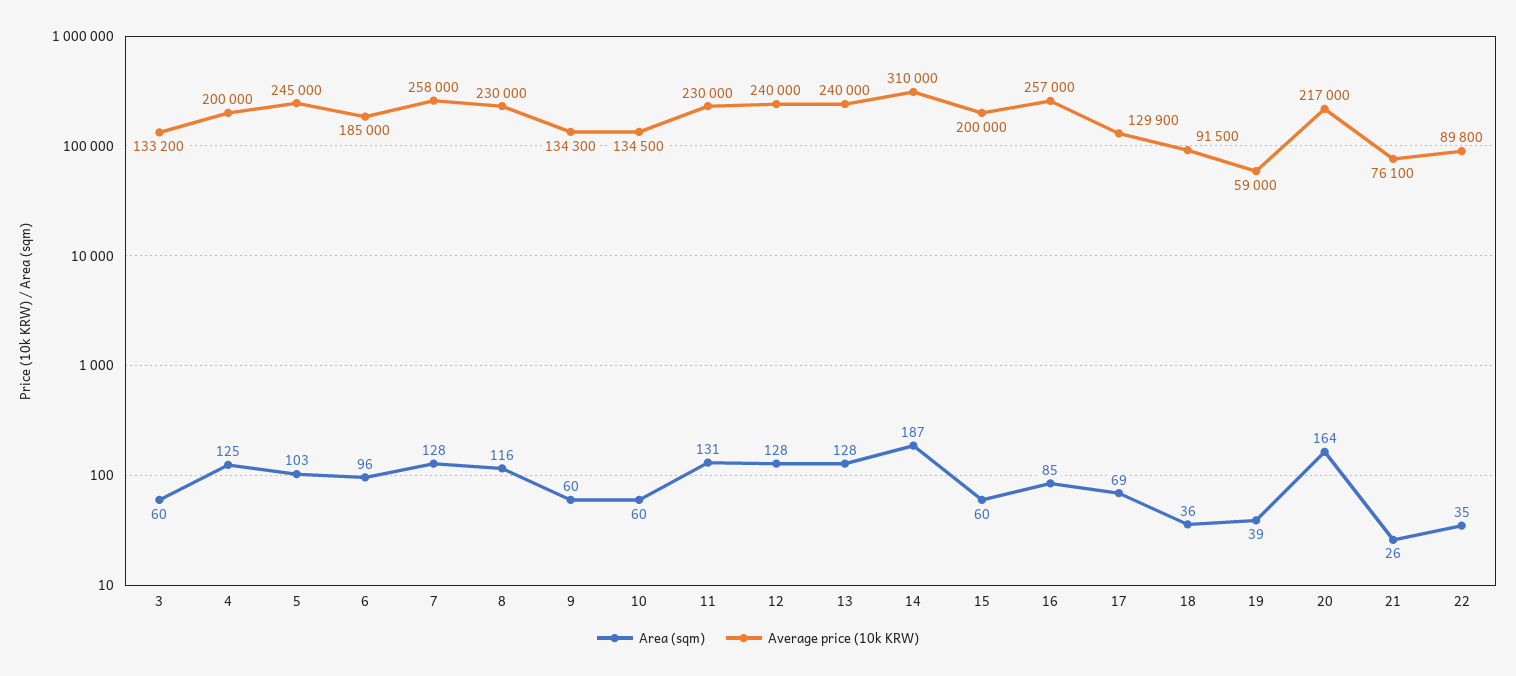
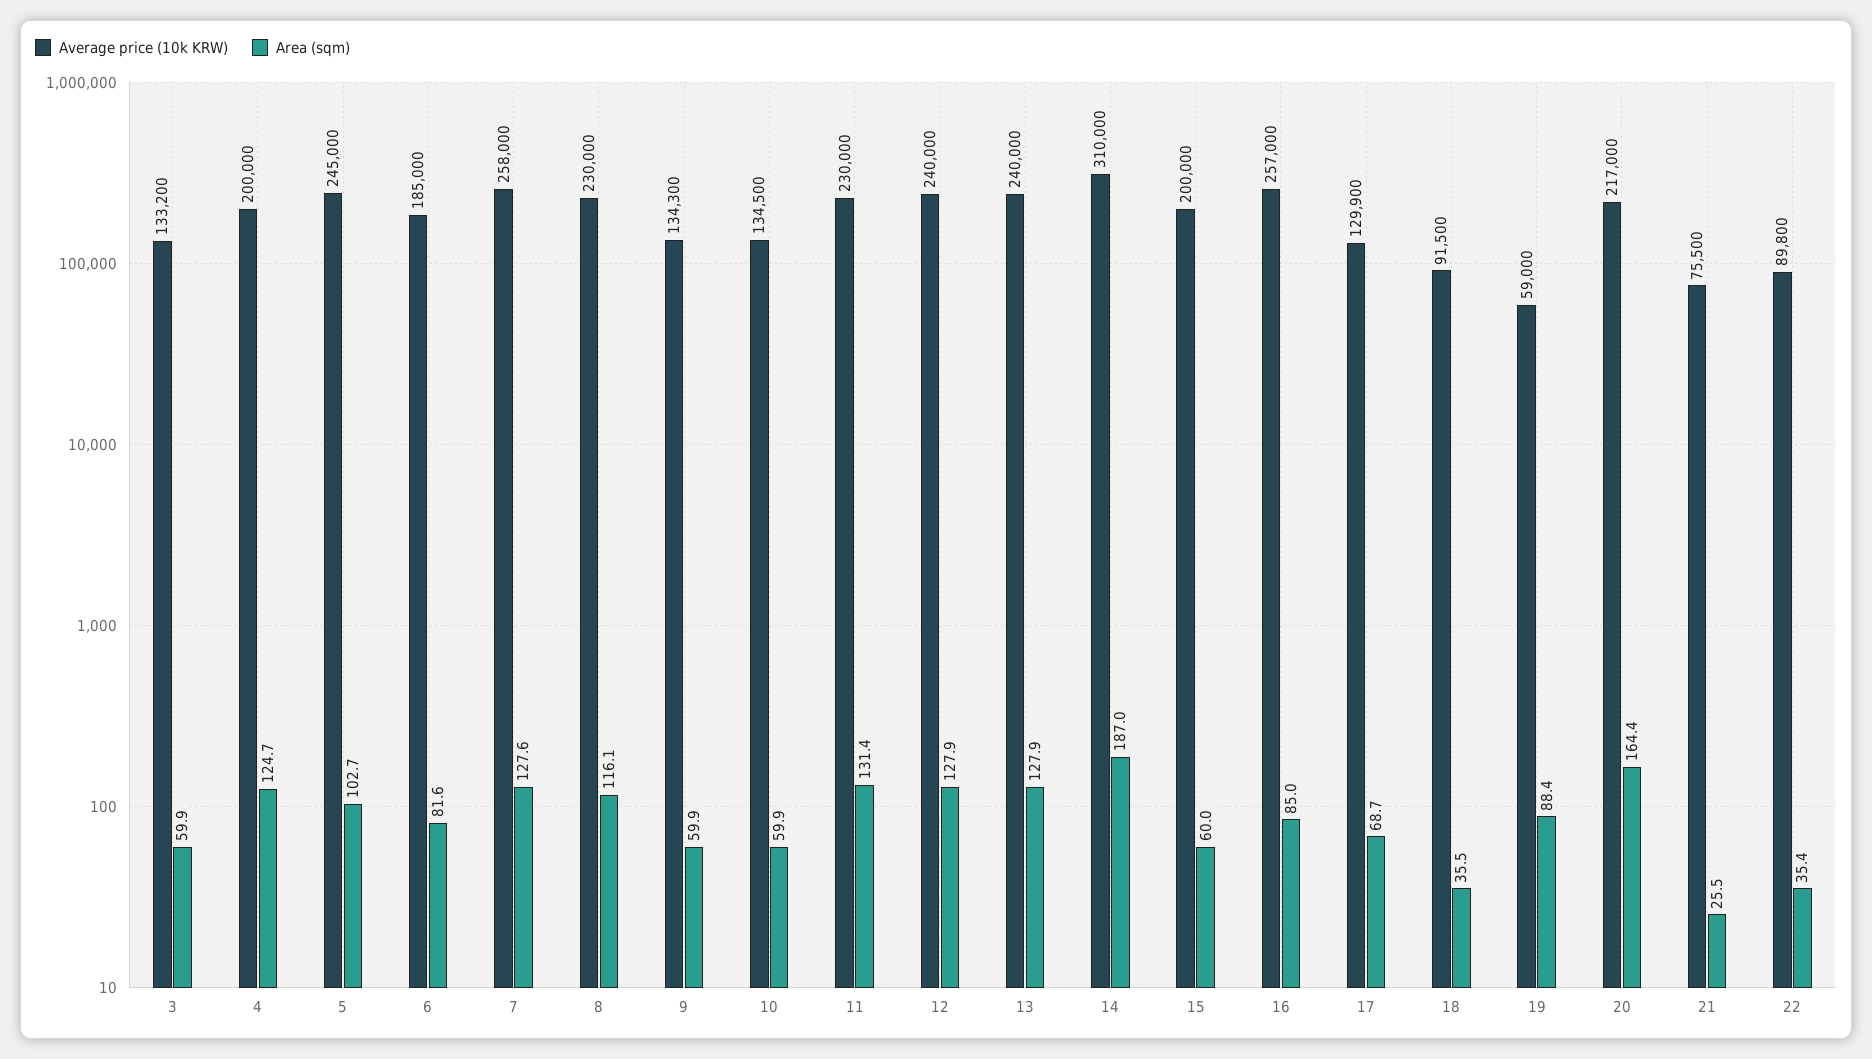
  {
    "Area (sqm)": {
      "3": 59.9,
      "4": 124.7,
      "5": 102.7,
-     "6": 96,
+     "6": 81.6,
      "7": 127.6,
      "8": 116.1,
      "9": 59.9,
      "10": 59.9,
      "11": 131.4,
      "12": 127.9,
      "13": 127.9,
      "14": 187,
      "15": 60,
      "16": 85,
      "17": 68.7,
      "18": 35.5,
-     "19": 39,
+     "19": 88.4,
      "20": 164.4,
      "21": 25.5,
      "22": 35.4
    },
    "Average price (10k KRW)": {
      "3": 133200,
      "4": 200000,
      "5": 245000,
      "6": 185000,
      "7": 258000,
      "8": 230000,
      "9": 134300,
      "10": 134500,
      "11": 230000,
      "12": 240000,
      "13": 240000,
      "14": 310000,
      "15": 200000,
      "16": 257000,
      "17": 129900,
      "18": 91500,
      "19": 59000,
      "20": 217000,
-     "21": 76100,
+     "21": 75500,
      "22": 89800
    }
  }

